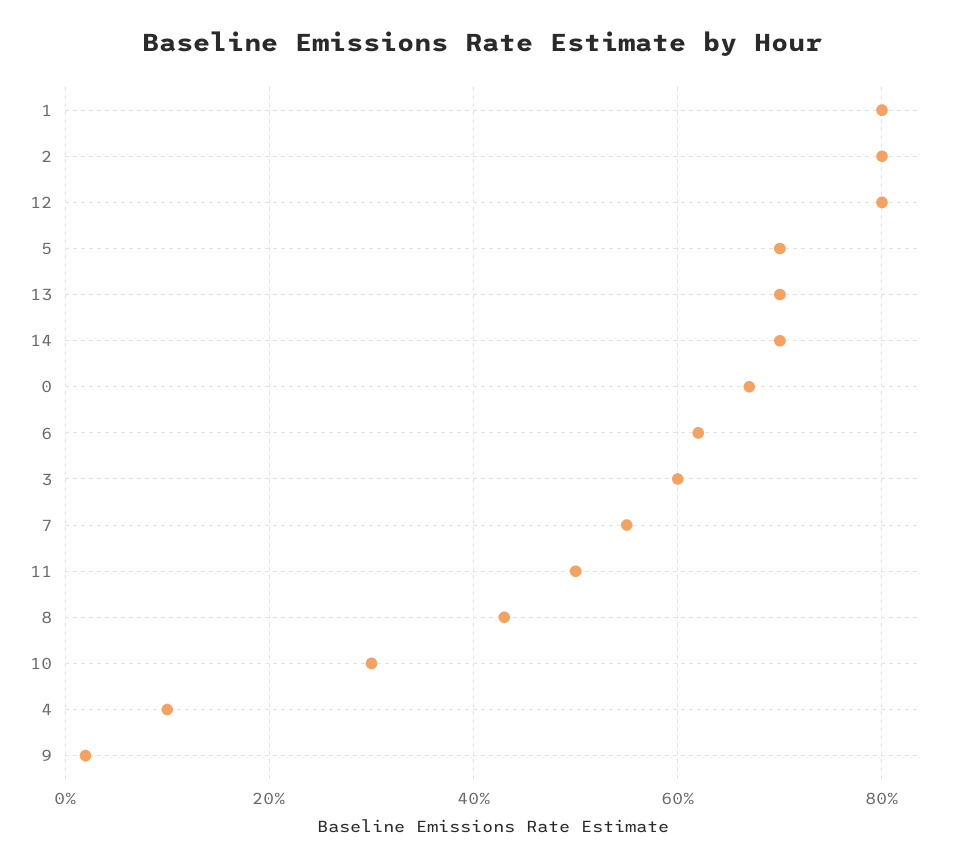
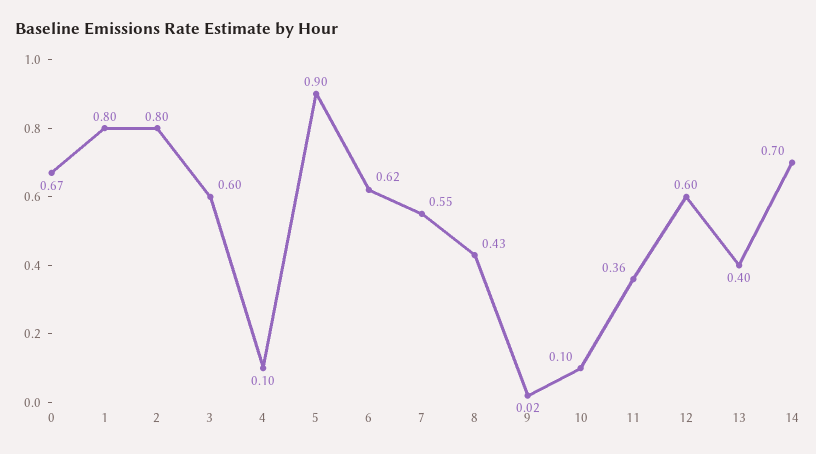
  {
    "1": 0.8,
    "2": 0.8,
-   "12": 0.8,
+   "12": 0.6,
-   "5": 0.7,
+   "5": 0.9,
-   "13": 0.7,
+   "13": 0.4,
    "14": 0.7,
    "0": 0.67,
    "6": 0.62,
    "3": 0.6,
    "7": 0.55,
-   "11": 0.5,
+   "11": 0.36,
    "8": 0.43,
-   "10": 0.3,
+   "10": 0.1,
    "4": 0.1,
    "9": 0.02
  }

